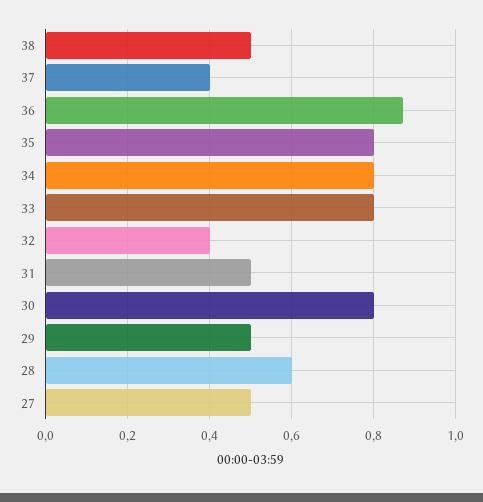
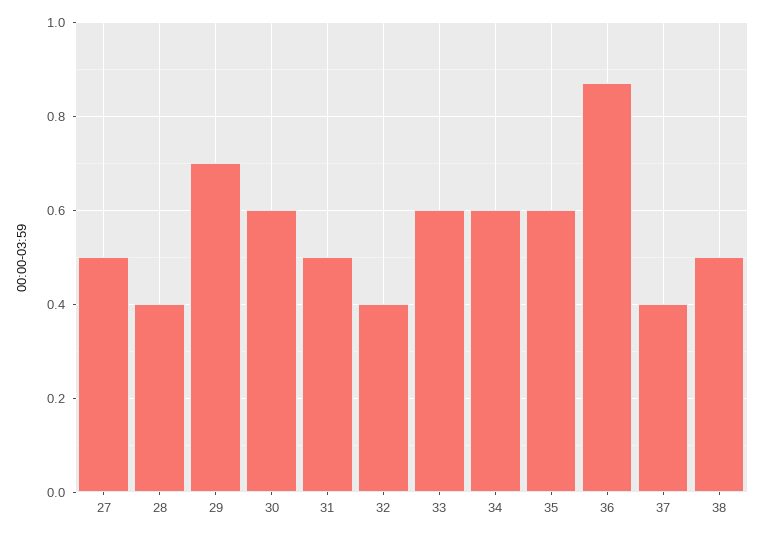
  {
    "38": 0.5,
    "37": 0.4,
    "36": 0.85,
-   "35": 0.8,
+   "35": 0.6,
-   "34": 0.8,
+   "34": 0.6,
-   "33": 0.8,
+   "33": 0.6,
    "32": 0.4,
    "31": 0.5,
-   "30": 0.8,
+   "30": 0.6,
-   "29": 0.5,
+   "29": 0.7,
-   "28": 0.6,
+   "28": 0.4,
    "27": 0.5
  }

